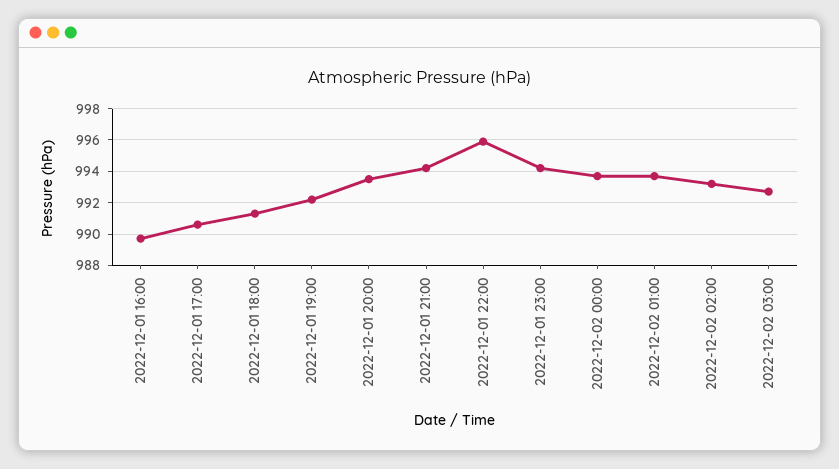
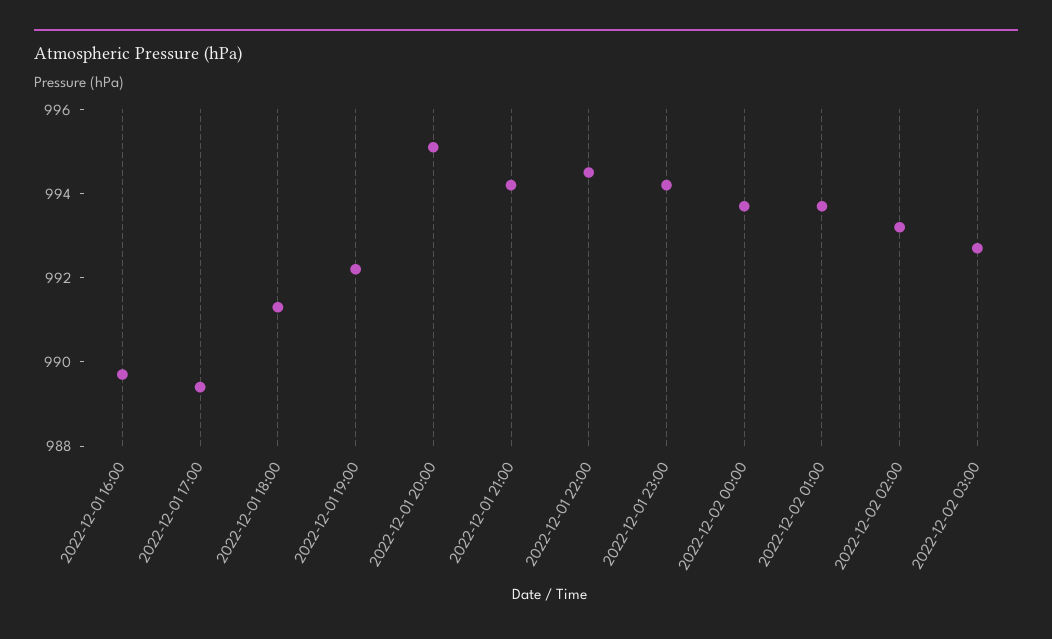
  {
    "2022-12-01 16:00": 989.5,
-   "2022-12-01 17:00": 990.5,
+   "2022-12-01 17:00": 989.5,
    "2022-12-01 18:00": 991.5,
    "2022-12-01 19:00": 992,
-   "2022-12-01 20:00": 993.5,
+   "2022-12-01 20:00": 995,
    "2022-12-01 21:00": 994,
-   "2022-12-01 22:00": 996,
+   "2022-12-01 22:00": 994.5,
    "2022-12-01 23:00": 994,
    "2022-12-02 00:00": 993.5,
    "2022-12-02 01:00": 993.5,
    "2022-12-02 02:00": 993,
    "2022-12-02 03:00": 992.5
  }

